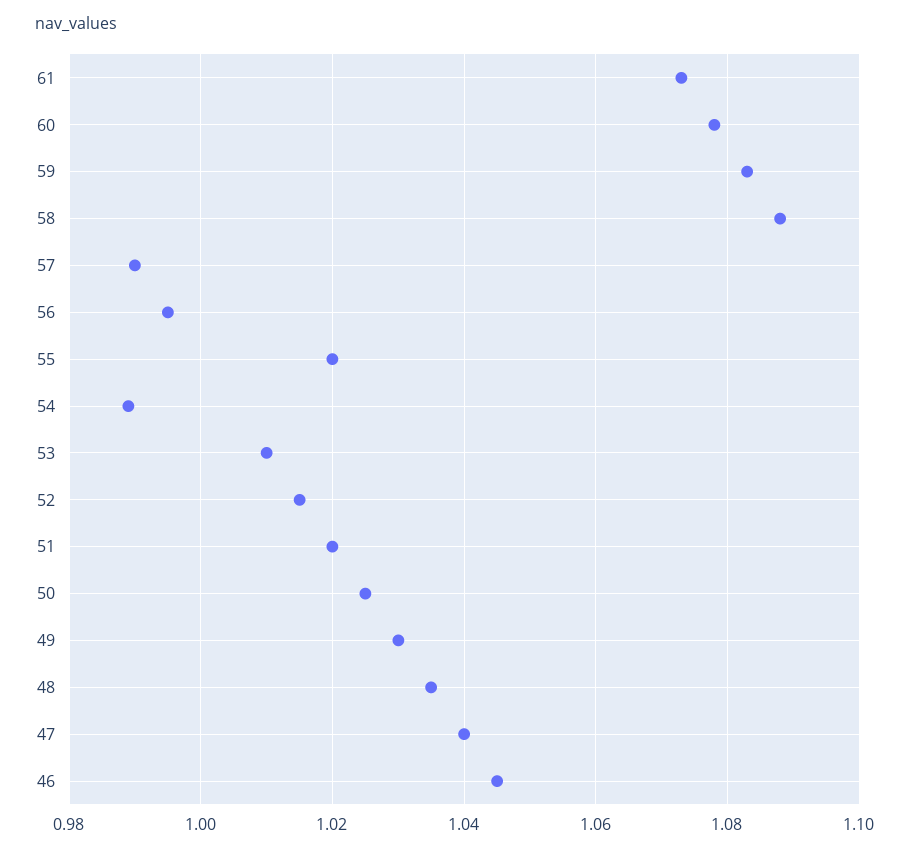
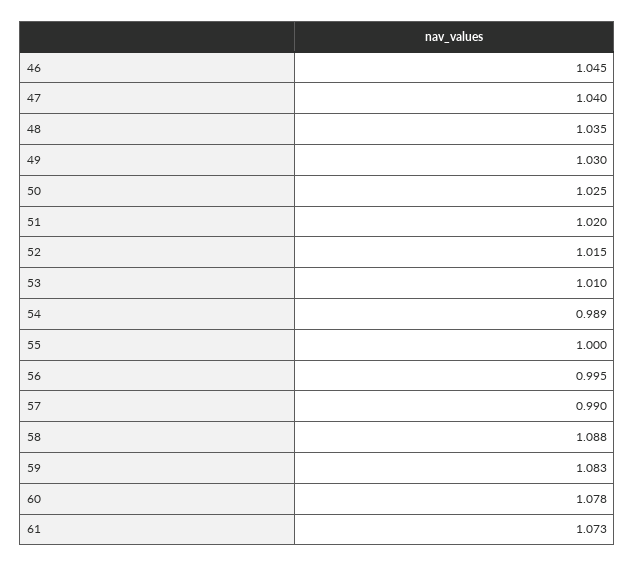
  {
    "61": 1.073,
    "60": 1.078,
    "59": 1.083,
    "58": 1.088,
    "57": 0.99,
    "56": 0.995,
-   "55": 1.02,
+   "55": 1,
    "54": 0.989,
    "53": 1.01,
    "52": 1.015,
    "51": 1.02,
    "50": 1.025,
    "49": 1.03,
    "48": 1.035,
    "47": 1.04,
    "46": 1.045
  }

